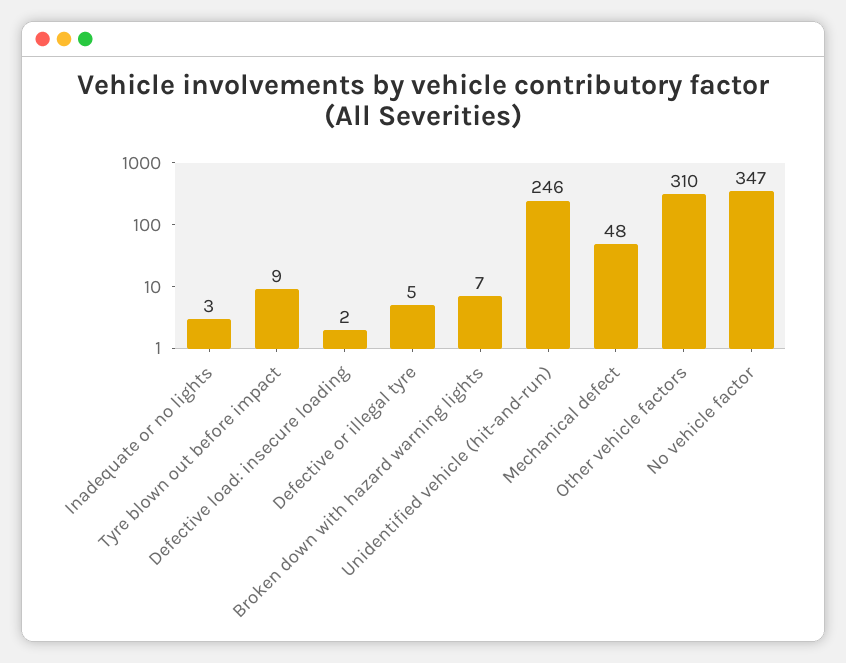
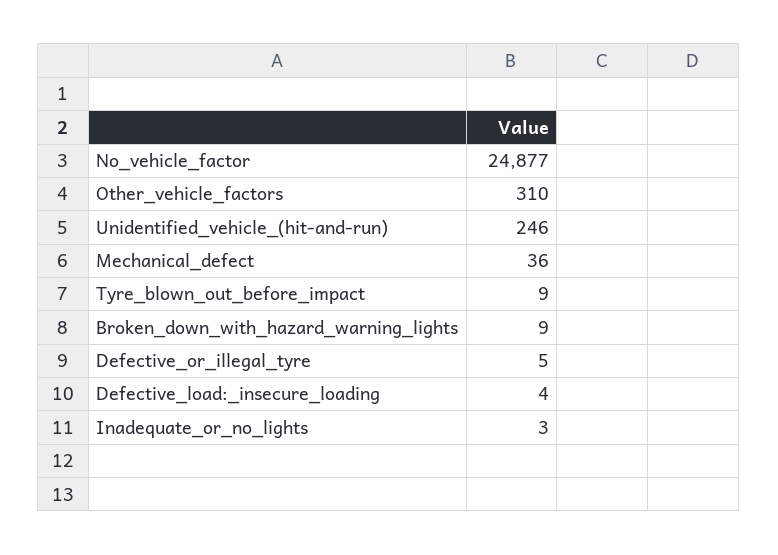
  {
    "Inadequate or no lights": 3,
    "Tyre blown out before impact": 9,
-   "Defective load: insecure loading": 2,
+   "Defective load: insecure loading": 4,
    "Defective or illegal tyre": 5,
-   "Broken down with hazard warning lights": 7,
+   "Broken down with hazard warning lights": 9,
    "Unidentified vehicle (hit-and-run)": 246,
-   "Mechanical defect": 48,
+   "Mechanical defect": 36,
    "Other vehicle factors": 310,
-   "No vehicle factor": 347
+   "No vehicle factor": 24877
  }

